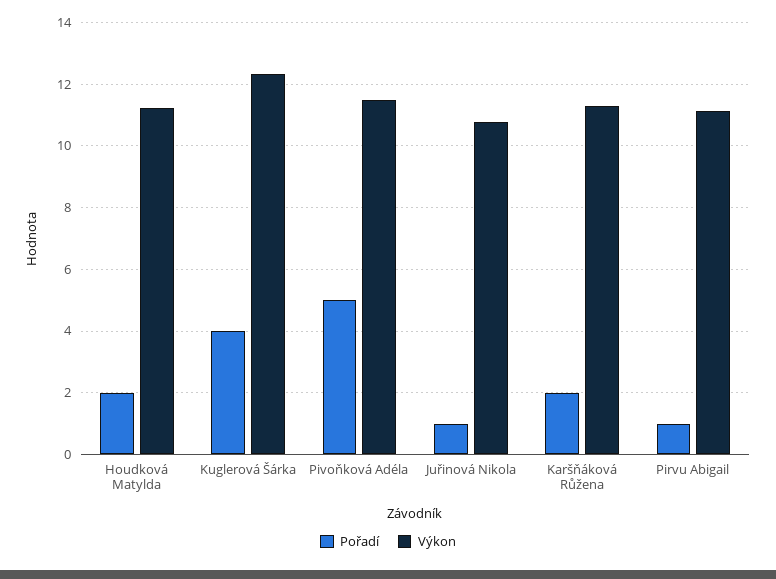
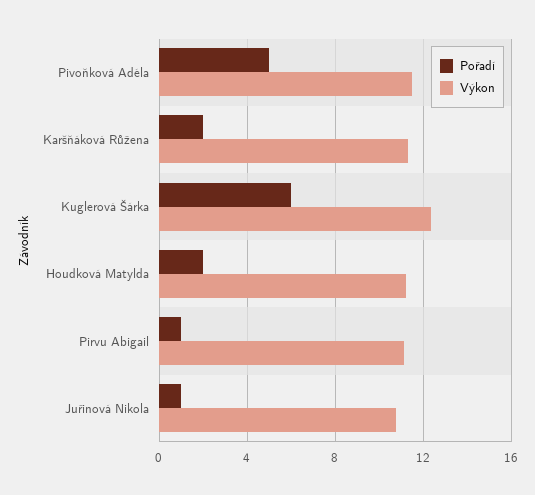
  {
    "Pořadí": {
      "Houdková Matylda": 2,
-     "Kuglerová Šárka": 4,
+     "Kuglerová Šárka": 6,
      "Pivoňková Adéla": 5,
      "Juřinová Nikola": 1,
      "Karšňáková Růžena": 2,
      "Pirvu Abigail": 1
    },
    "Výkon": {
      "Houdková Matylda": 11.2,
      "Kuglerová Šárka": 12.4,
      "Pivoňková Adéla": 11.6,
      "Juřinová Nikola": 10.8,
      "Karšňáková Růžena": 11.2,
      "Pirvu Abigail": 11.2
    }
  }

